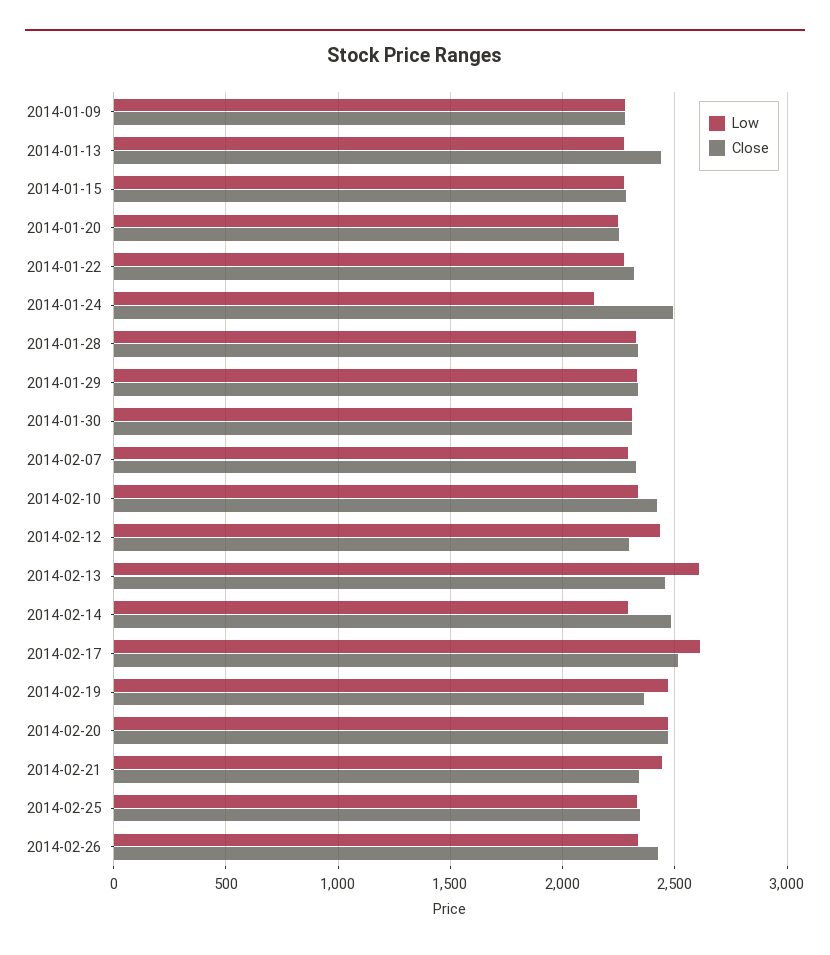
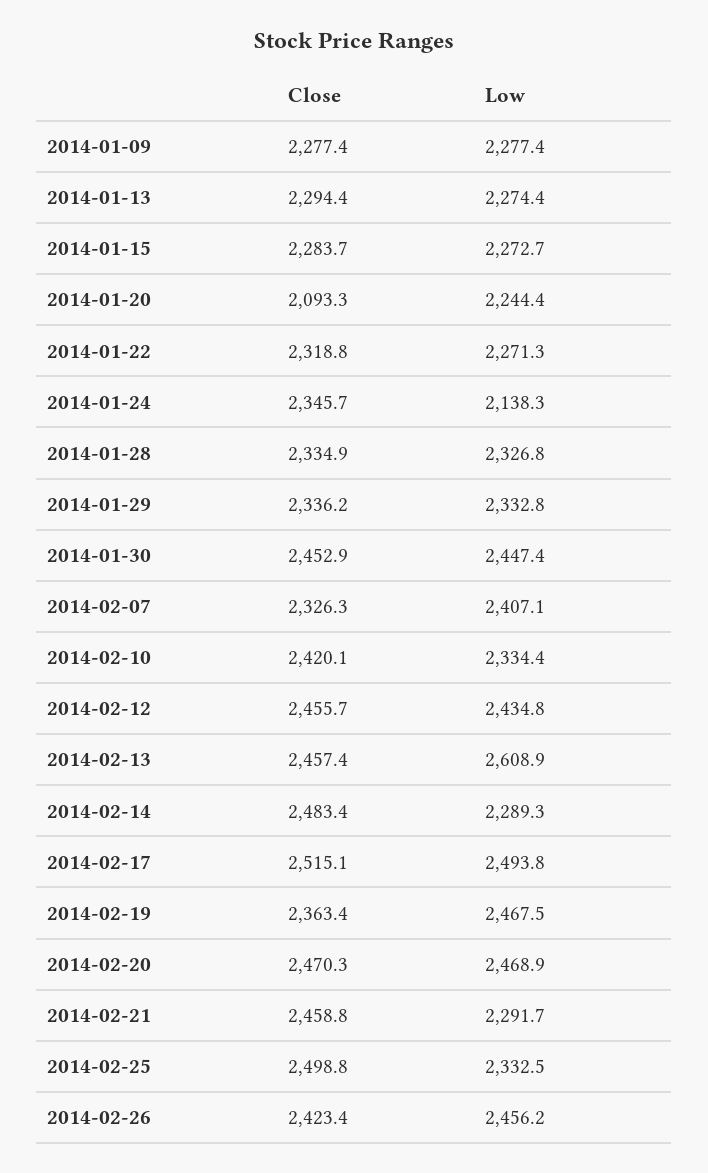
  {
    "Low": {
      "2014-01-09": 2277.4,
      "2014-01-13": 2274.4,
      "2014-01-15": 2272.7,
      "2014-01-20": 2244.4,
      "2014-01-22": 2271.3,
      "2014-01-24": 2138.3,
      "2014-01-28": 2326.8,
      "2014-01-29": 2332.8,
-     "2014-01-30": 2300,
+     "2014-01-30": 2447.4,
-     "2014-02-07": 2300,
+     "2014-02-07": 2407.1,
      "2014-02-10": 2334.4,
      "2014-02-12": 2434.8,
      "2014-02-13": 2608.9,
      "2014-02-14": 2289.3,
-     "2014-02-17": 2600,
+     "2014-02-17": 2493.8,
      "2014-02-19": 2467.5,
      "2014-02-20": 2468.9,
-     "2014-02-21": 2450,
+     "2014-02-21": 2291.7,
      "2014-02-25": 2332.5,
-     "2014-02-26": 2350
+     "2014-02-26": 2456.2
    },
    "Close": {
      "2014-01-09": 2277.4,
-     "2014-01-13": 2450,
+     "2014-01-13": 2294.4,
      "2014-01-15": 2283.7,
-     "2014-01-20": 2250,
+     "2014-01-20": 2093.3,
      "2014-01-22": 2318.8,
-     "2014-01-24": 2500,
+     "2014-01-24": 2345.7,
      "2014-01-28": 2334.9,
      "2014-01-29": 2336.2,
-     "2014-01-30": 2300,
+     "2014-01-30": 2452.9,
      "2014-02-07": 2326.3,
      "2014-02-10": 2420.1,
-     "2014-02-12": 2300,
+     "2014-02-12": 2455.7,
      "2014-02-13": 2457.4,
      "2014-02-14": 2483.4,
      "2014-02-17": 2515.1,
      "2014-02-19": 2363.4,
      "2014-02-20": 2470.3,
-     "2014-02-21": 2350,
+     "2014-02-21": 2458.8,
-     "2014-02-25": 2350,
+     "2014-02-25": 2498.8,
      "2014-02-26": 2423.4
    }
  }

